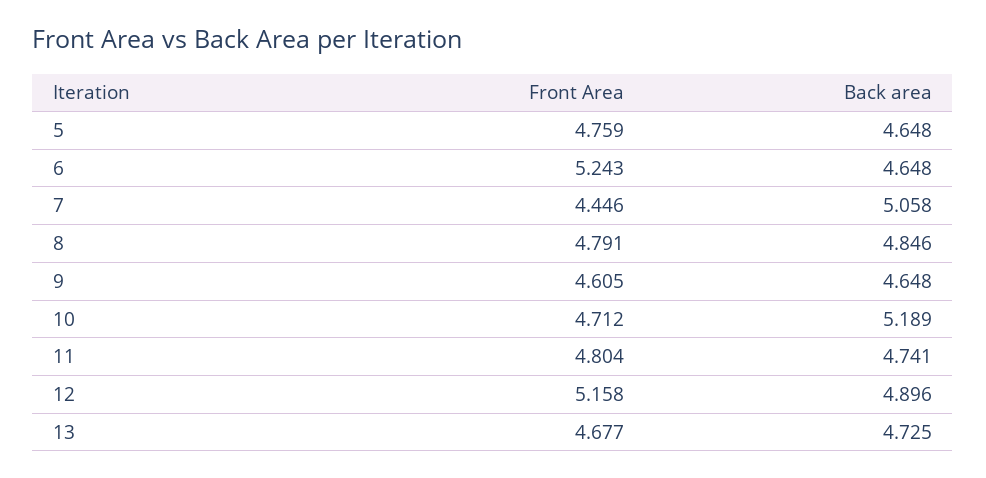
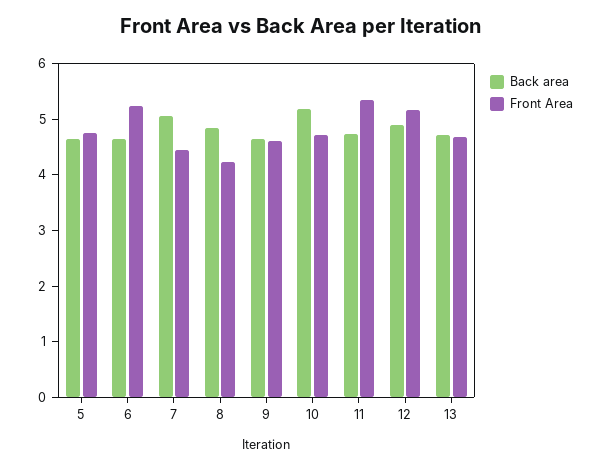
  {
    "Front Area": {
      "5": 4.759,
      "6": 5.243,
      "7": 4.446,
-     "8": 4.791,
+     "8": 4.2,
      "9": 4.605,
      "10": 4.712,
-     "11": 4.804,
+     "11": 5.4,
      "12": 5.158,
      "13": 4.677
    },
    "Back area": {
      "5": 4.648,
      "6": 4.648,
      "7": 5.058,
      "8": 4.846,
      "9": 4.648,
      "10": 5.189,
      "11": 4.741,
      "12": 4.896,
      "13": 4.725
    }
  }

